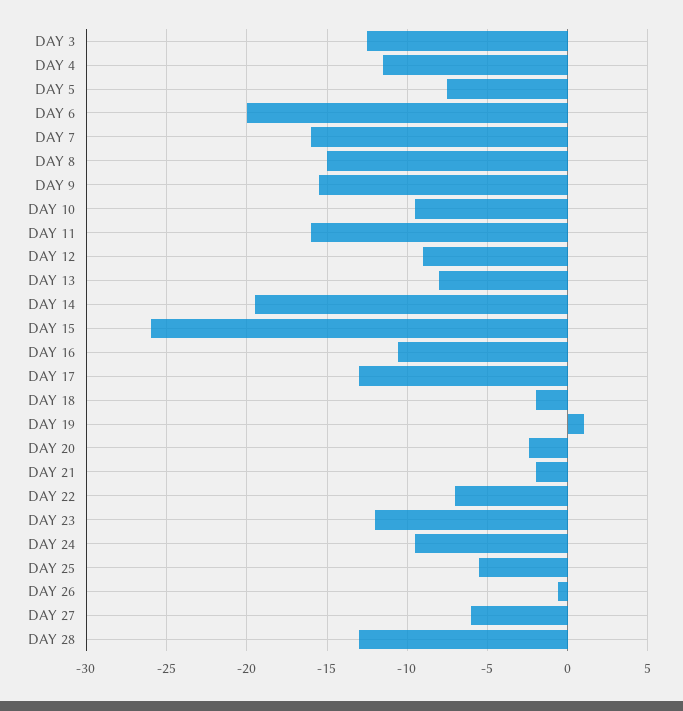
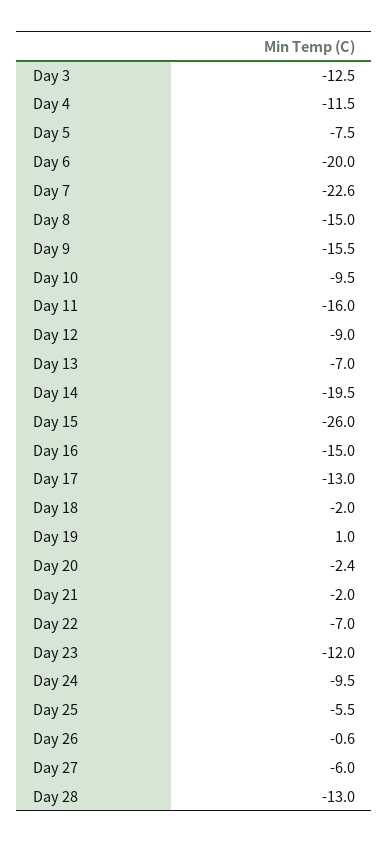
  {
    "DAY 3": -12.5,
    "DAY 4": -11.5,
    "DAY 5": -7.5,
    "DAY 6": -20,
-   "DAY 7": -16,
+   "DAY 7": -22.6,
    "DAY 8": -15,
    "DAY 9": -15.5,
    "DAY 10": -9.5,
    "DAY 11": -16,
    "DAY 12": -9,
-   "DAY 13": -8,
+   "DAY 13": -7,
    "DAY 14": -19.5,
    "DAY 15": -26,
-   "DAY 16": -10.5,
+   "DAY 16": -15,
    "DAY 17": -13,
    "DAY 18": -2,
    "DAY 19": 1,
    "DAY 20": -2.4,
    "DAY 21": -2,
    "DAY 22": -7,
    "DAY 23": -12,
    "DAY 24": -9.5,
    "DAY 25": -5.5,
    "DAY 26": -0.6,
    "DAY 27": -6,
    "DAY 28": -13
  }

